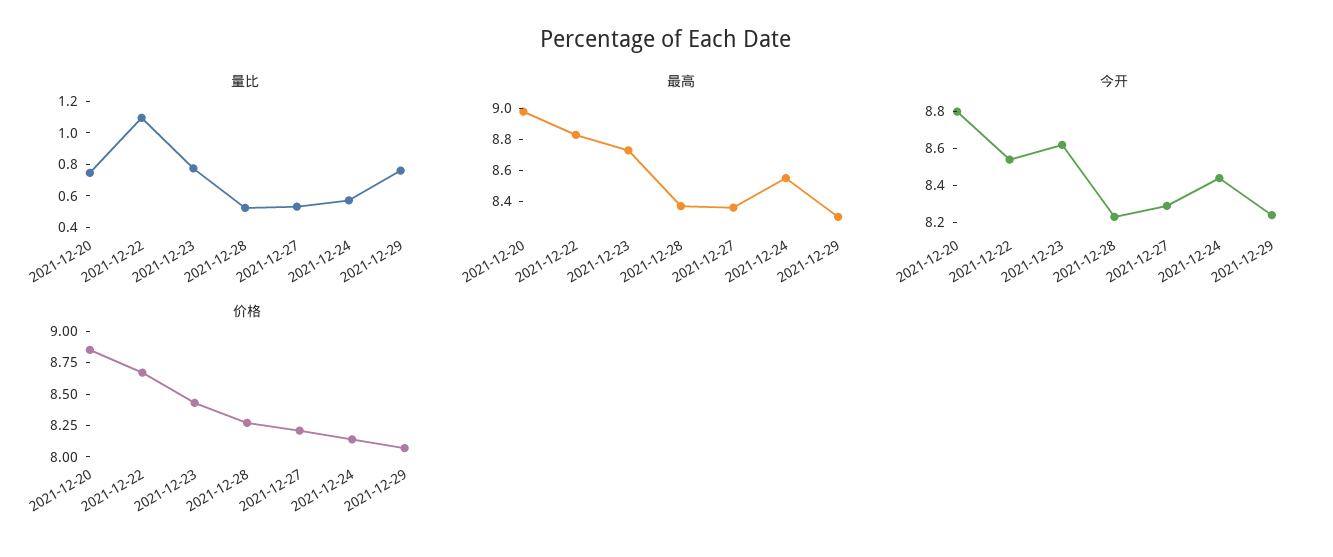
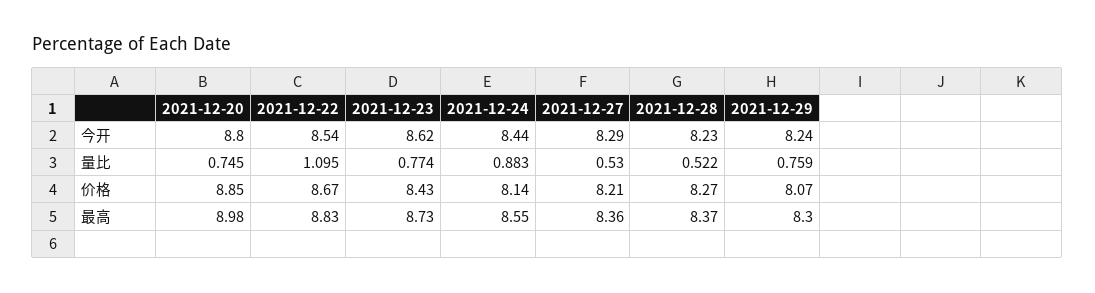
  {
    "量比": {
      "2021-12-20": 0.745,
      "2021-12-22": 1.095,
      "2021-12-23": 0.774,
      "2021-12-28": 0.522,
      "2021-12-27": 0.53,
-     "2021-12-24": 0.6,
+     "2021-12-24": 0.883,
      "2021-12-29": 0.759
    },
    "最高": {
      "2021-12-20": 8.98,
      "2021-12-22": 8.83,
      "2021-12-23": 8.73,
      "2021-12-28": 8.37,
      "2021-12-27": 8.36,
      "2021-12-24": 8.55,
      "2021-12-29": 8.3
    },
    "今开": {
      "2021-12-20": 8.8,
      "2021-12-22": 8.54,
      "2021-12-23": 8.62,
      "2021-12-28": 8.23,
      "2021-12-27": 8.29,
      "2021-12-24": 8.44,
      "2021-12-29": 8.24
    },
    "价格": {
      "2021-12-20": 8.85,
      "2021-12-22": 8.67,
      "2021-12-23": 8.43,
      "2021-12-28": 8.27,
      "2021-12-27": 8.21,
      "2021-12-24": 8.14,
      "2021-12-29": 8.07
    }
  }

